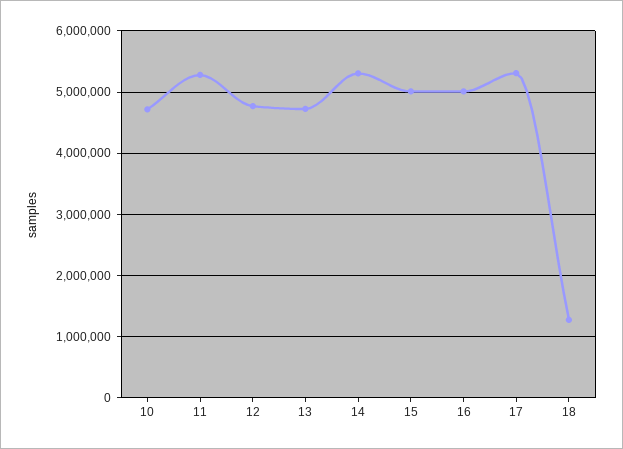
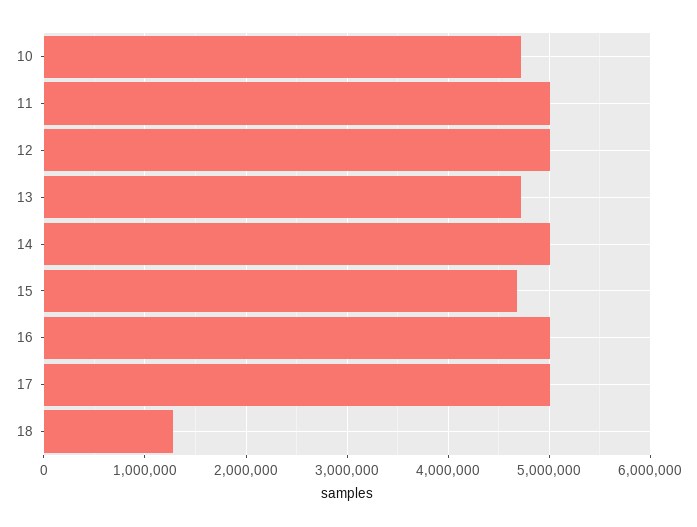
  {
    "10": 4700000,
-   "11": 5300000,
+   "11": 5000000,
-   "12": 4800000,
+   "12": 5000000,
    "13": 4700000,
-   "14": 5300000,
+   "14": 5000000,
-   "15": 5000000,
+   "15": 4700000,
    "16": 5000000,
-   "17": 5300000,
+   "17": 5000000,
    "18": 1300000
  }

